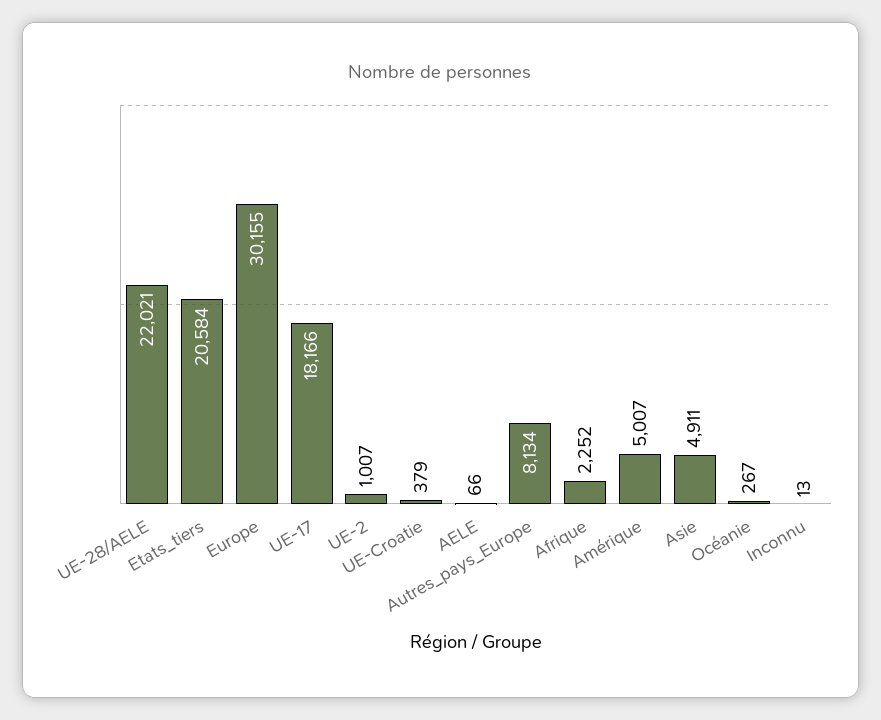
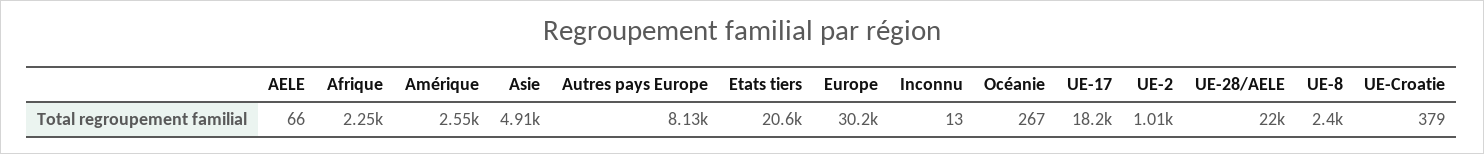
  {
    "UE-28/AELE": 22021,
    "Etats_tiers": 20584,
    "Europe": 30155,
    "UE-17": 18166,
    "UE-2": 1007,
    "UE-Croatie": 379,
    "AELE": 66,
    "Autres_pays_Europe": 8134,
    "Afrique": 2252,
-   "Amérique": 5007,
+   "Amérique": 2550,
    "Asie": 4911,
    "Océanie": 267,
-   "Inconnu": 13
+   "Inconnu": 13,
+   "UE-8": 2400
  }

